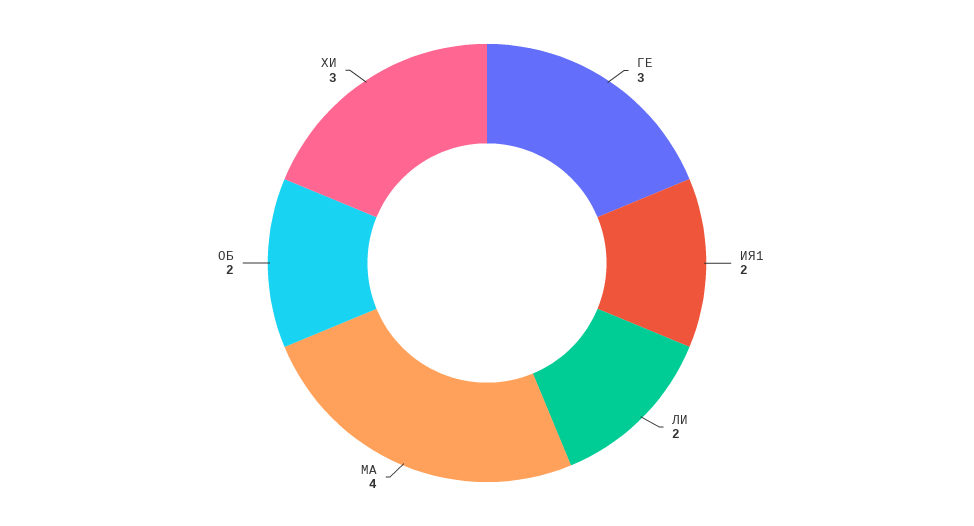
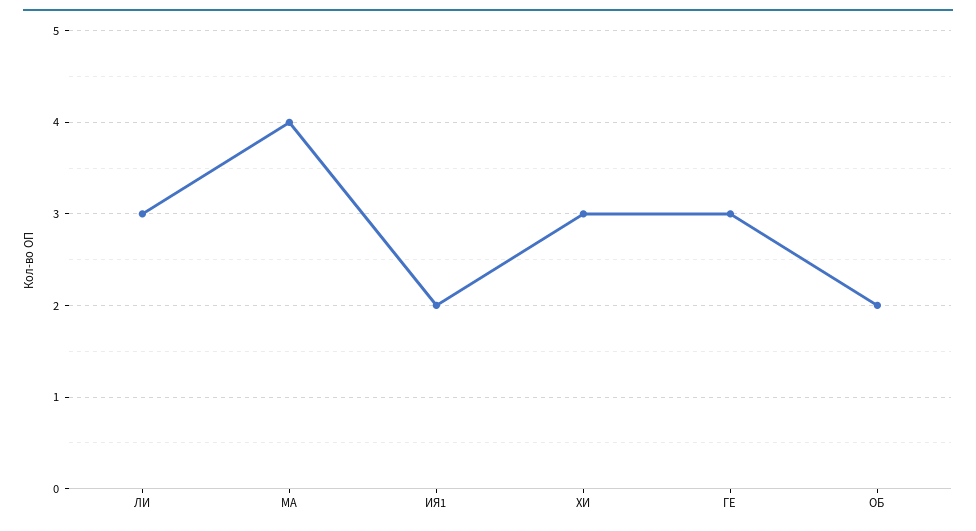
  {
    "ГЕ": 3,
    "ИЯ1": 2,
-   "ЛИ": 2,
+   "ЛИ": 3,
    "МА": 4,
    "ОБ": 2,
    "ХИ": 3
  }

